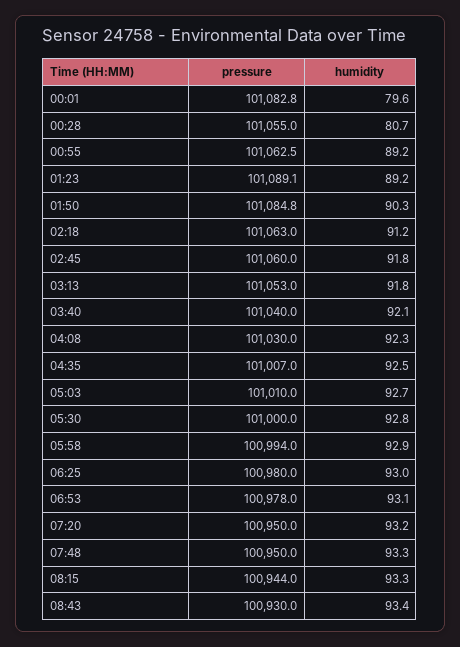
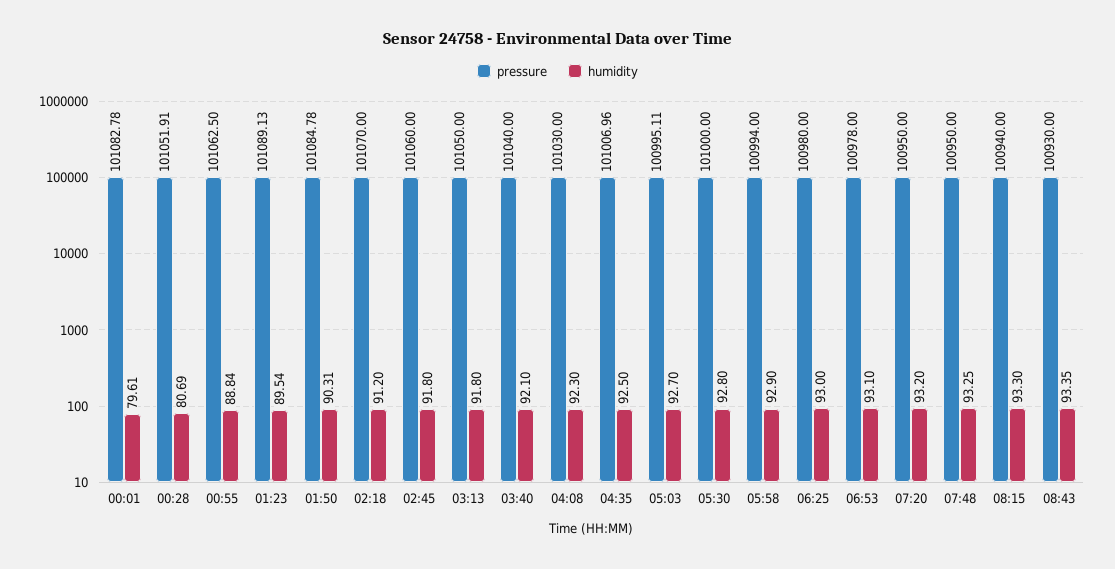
  {
    "pressure": {
      "00:01": 101082.78,
-     "00:28": 101055,
+     "00:28": 101051.91,
      "00:55": 101062.5,
      "01:23": 101089.13,
      "01:50": 101084.78,
-     "02:18": 101063,
+     "02:18": 101070,
      "02:45": 101060,
-     "03:13": 101053,
+     "03:13": 101050,
      "03:40": 101040,
      "04:08": 101030,
      "04:35": 101006.96,
-     "05:03": 101010,
+     "05:03": 100995.11,
      "05:30": 101000,
      "05:58": 100994,
      "06:25": 100980,
      "06:53": 100978,
      "07:20": 100950,
      "07:48": 100950,
-     "08:15": 100944,
+     "08:15": 100940,
      "08:43": 100930
    },
    "humidity": {
      "00:01": 79.61,
      "00:28": 80.69,
-     "00:55": 89.2,
+     "00:55": 88.84,
-     "01:23": 89.2,
+     "01:23": 89.54,
      "01:50": 90.31,
      "02:18": 91.2,
      "02:45": 91.8,
      "03:13": 91.8,
      "03:40": 92.1,
      "04:08": 92.3,
      "04:35": 92.5,
      "05:03": 92.7,
      "05:30": 92.8,
      "05:58": 92.9,
      "06:25": 93,
      "06:53": 93.1,
      "07:20": 93.2,
      "07:48": 93.25,
      "08:15": 93.3,
      "08:43": 93.35
    }
  }

